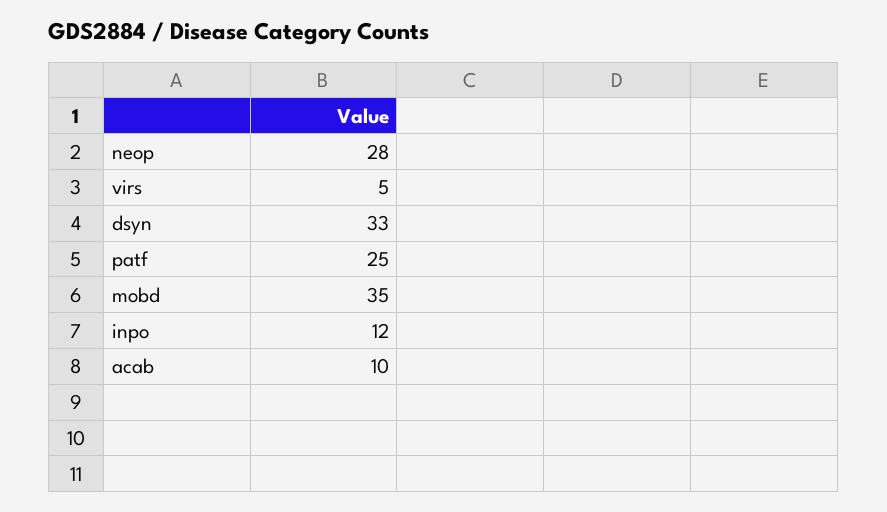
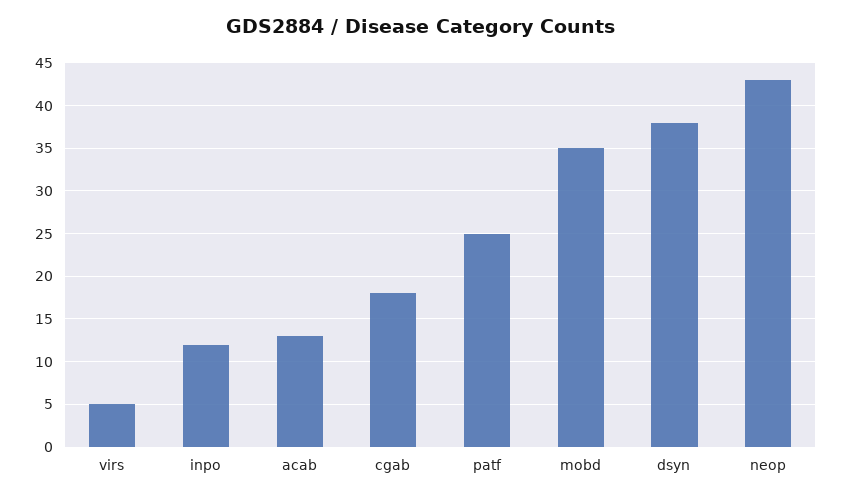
  {
-   "neop": 28,
+   "neop": 43,
    "virs": 5,
-   "dsyn": 33,
+   "dsyn": 38,
    "patf": 25,
    "mobd": 35,
    "inpo": 12,
-   "acab": 10
+   "acab": 13,
+   "cgab": 18
  }

